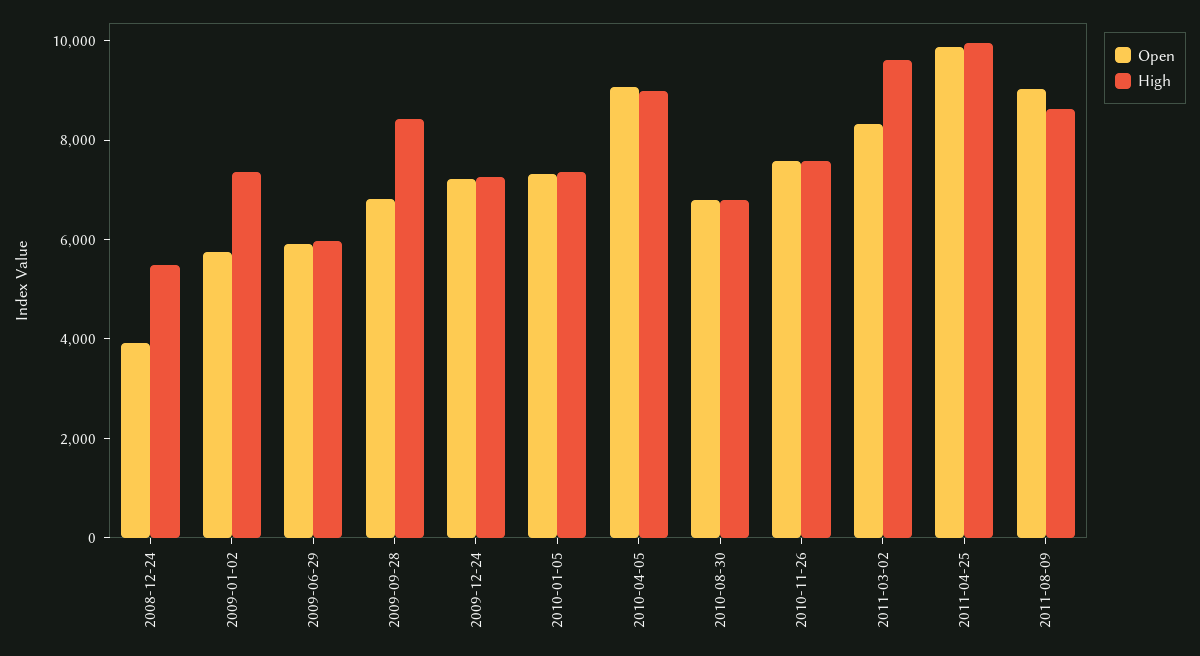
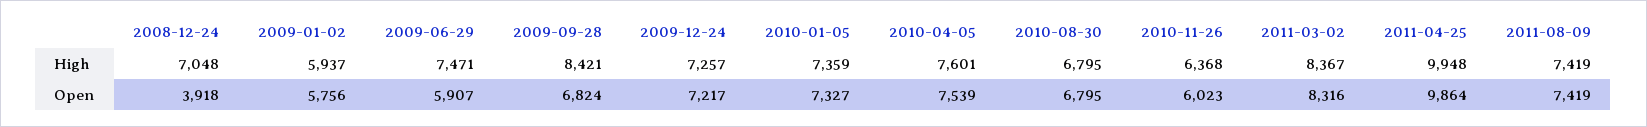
  {
    "Open": {
      "2008-12-24": 3918,
      "2009-01-02": 5756,
      "2009-06-29": 5907,
      "2009-09-28": 6824,
      "2009-12-24": 7217,
      "2010-01-05": 7327,
-     "2010-04-05": 9000,
+     "2010-04-05": 7539,
      "2010-08-30": 6795,
-     "2010-11-26": 7500,
+     "2010-11-26": 6023,
      "2011-03-02": 8316,
      "2011-04-25": 9864,
-     "2011-08-09": 9000
+     "2011-08-09": 7419
    },
    "High": {
-     "2008-12-24": 5500,
+     "2008-12-24": 7048,
-     "2009-01-02": 7500,
+     "2009-01-02": 5937,
-     "2009-06-29": 6000,
+     "2009-06-29": 7471,
      "2009-09-28": 8421,
      "2009-12-24": 7257,
      "2010-01-05": 7359,
-     "2010-04-05": 9000,
+     "2010-04-05": 7601,
      "2010-08-30": 6795,
-     "2010-11-26": 7500,
+     "2010-11-26": 6368,
-     "2011-03-02": 9500,
+     "2011-03-02": 8367,
      "2011-04-25": 9948,
-     "2011-08-09": 8500
+     "2011-08-09": 7419
    }
  }

